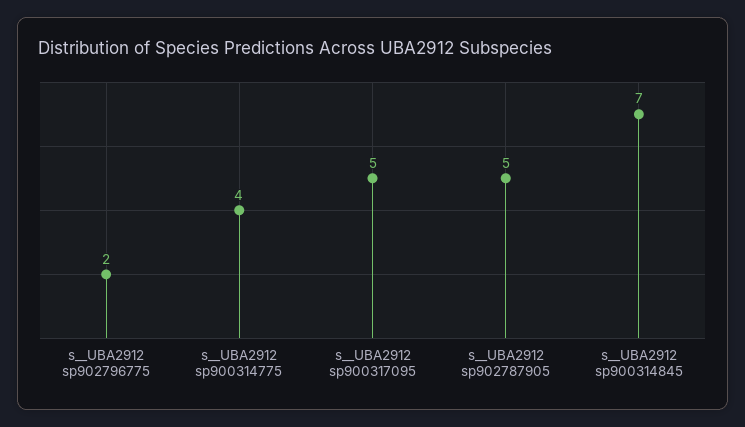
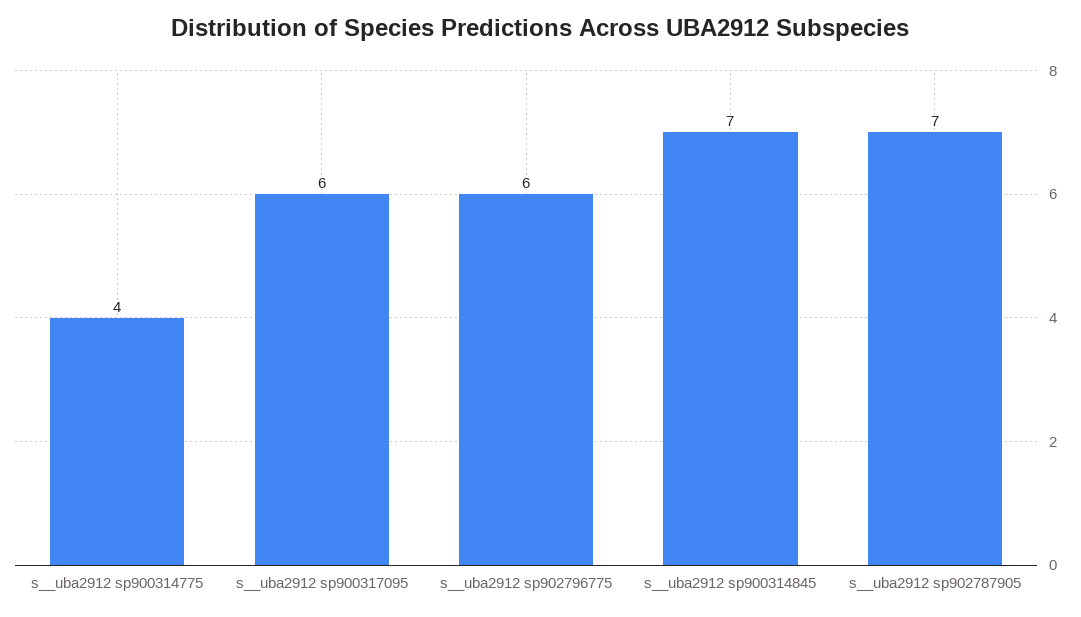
  {
-   "s__UBA2912 sp902796775": 2,
+   "s__UBA2912 sp902796775": 6,
    "s__UBA2912 sp900314775": 4,
-   "s__UBA2912 sp900317095": 5,
+   "s__UBA2912 sp900317095": 6,
-   "s__UBA2912 sp902787905": 5,
+   "s__UBA2912 sp902787905": 7,
    "s__UBA2912 sp900314845": 7
  }

